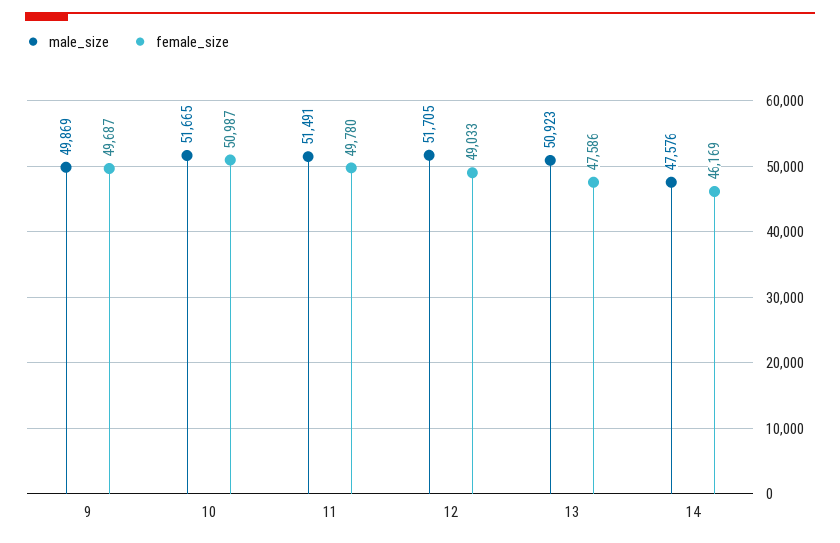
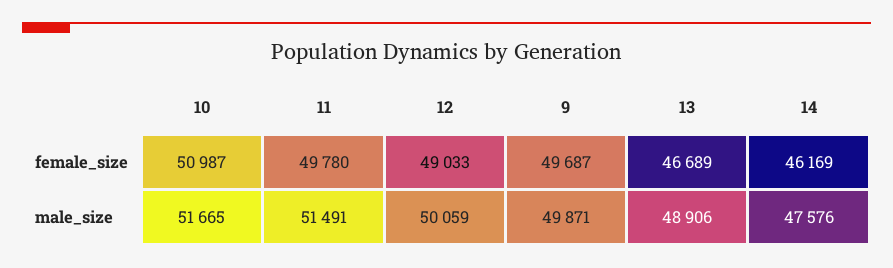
  {
    "male_size": {
-     "9": 49869,
+     "9": 49871,
      "10": 51665,
      "11": 51491,
-     "12": 51705,
+     "12": 50059,
-     "13": 50923,
+     "13": 48906,
      "14": 47576
    },
    "female_size": {
      "9": 49687,
      "10": 50987,
      "11": 49780,
      "12": 49033,
-     "13": 47586,
+     "13": 46689,
      "14": 46169
    }
  }

